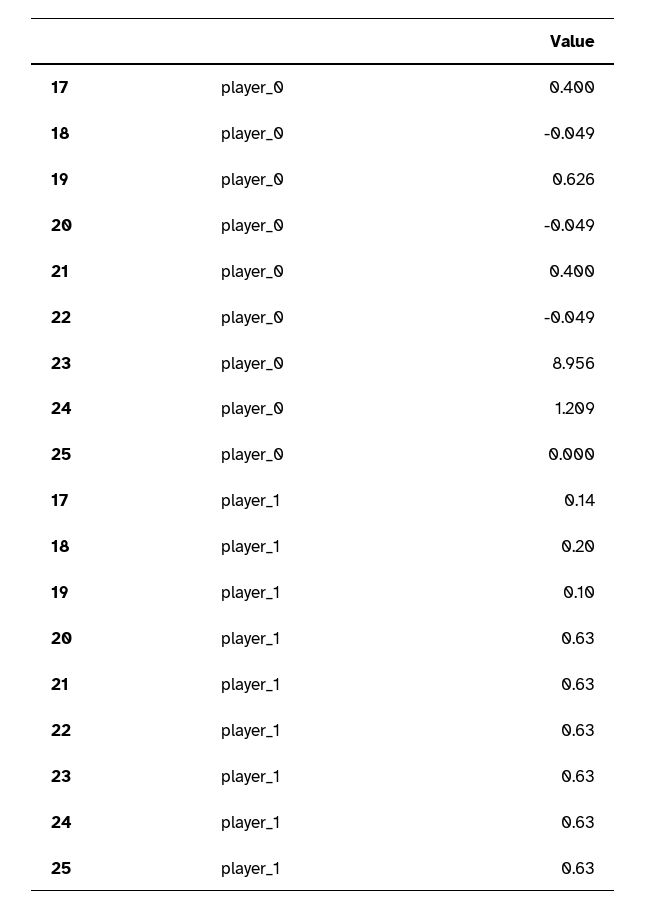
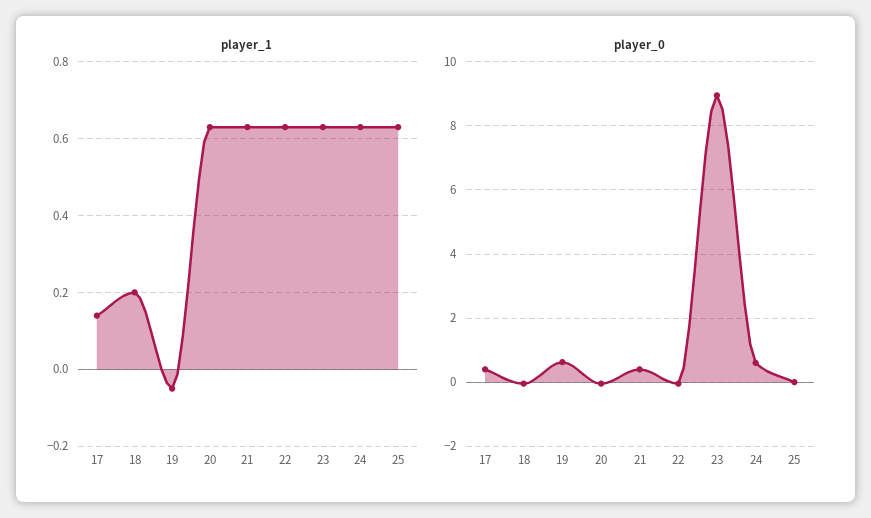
  {
    "player_0": {
      "17": 0.4,
      "18": -0.049,
      "19": 0.626,
      "20": -0.049,
      "21": 0.4,
      "22": -0.049,
      "23": 8.956,
-     "24": 1.209,
+     "24": 0.6,
      "25": 0
    },
    "player_1": {
      "17": 0.14,
      "18": 0.2,
-     "19": 0.1,
+     "19": -0.05,
      "20": 0.63,
      "21": 0.63,
      "22": 0.63,
      "23": 0.63,
      "24": 0.63,
      "25": 0.63
    }
  }

